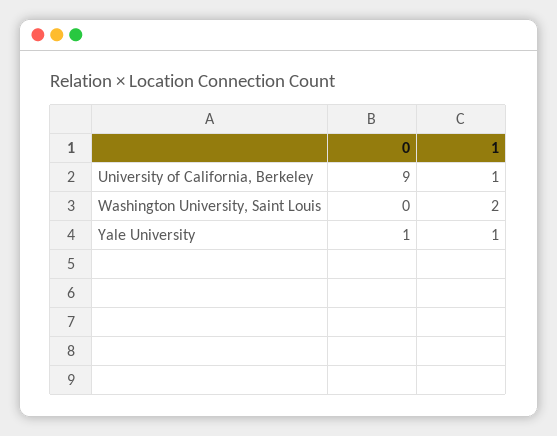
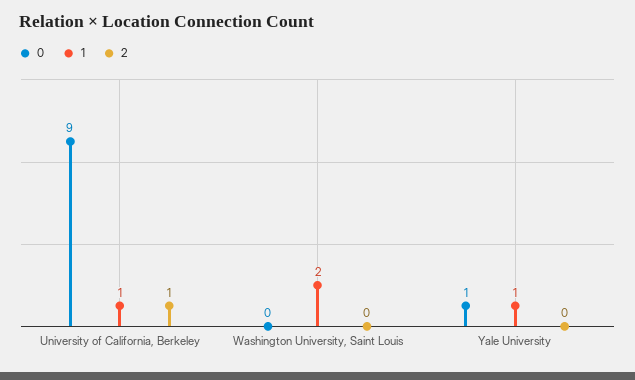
  {
    "0": {
      "University of California, Berkeley": 9,
      "Washington University, Saint Louis": 0,
      "Yale University": 1
    },
    "1": {
      "University of California, Berkeley": 1,
      "Washington University, Saint Louis": 2,
      "Yale University": 1
-   }
+   },
+   "2": {
+     "University of California, Berkeley": 1,
+     "Washington University, Saint Louis": 0,
+     "Yale University": 0
+   }
  }

